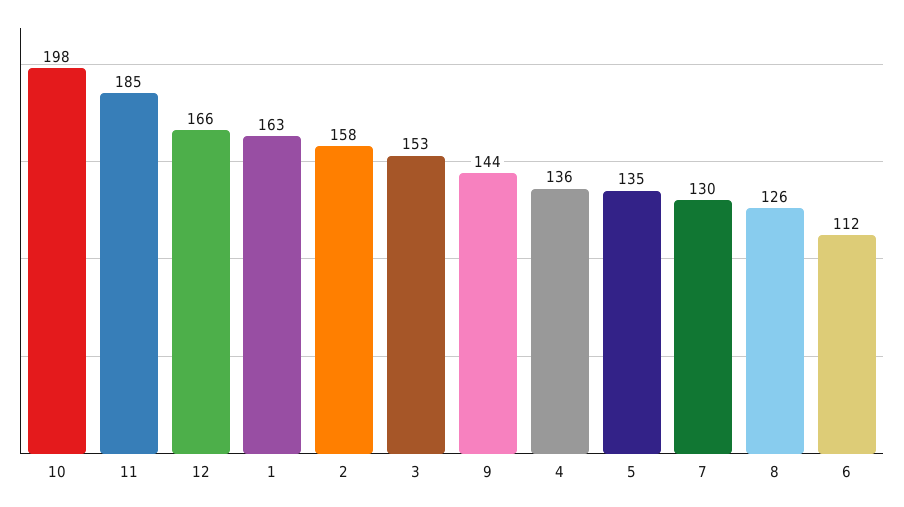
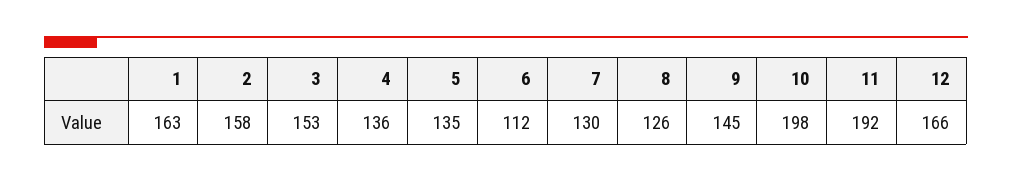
  {
    "10": 198,
-   "11": 185,
+   "11": 192,
    "12": 166,
    "1": 163,
    "2": 158,
    "3": 153,
-   "9": 144,
+   "9": 145,
    "4": 136,
    "5": 135,
    "7": 130,
    "8": 126,
    "6": 112
  }

